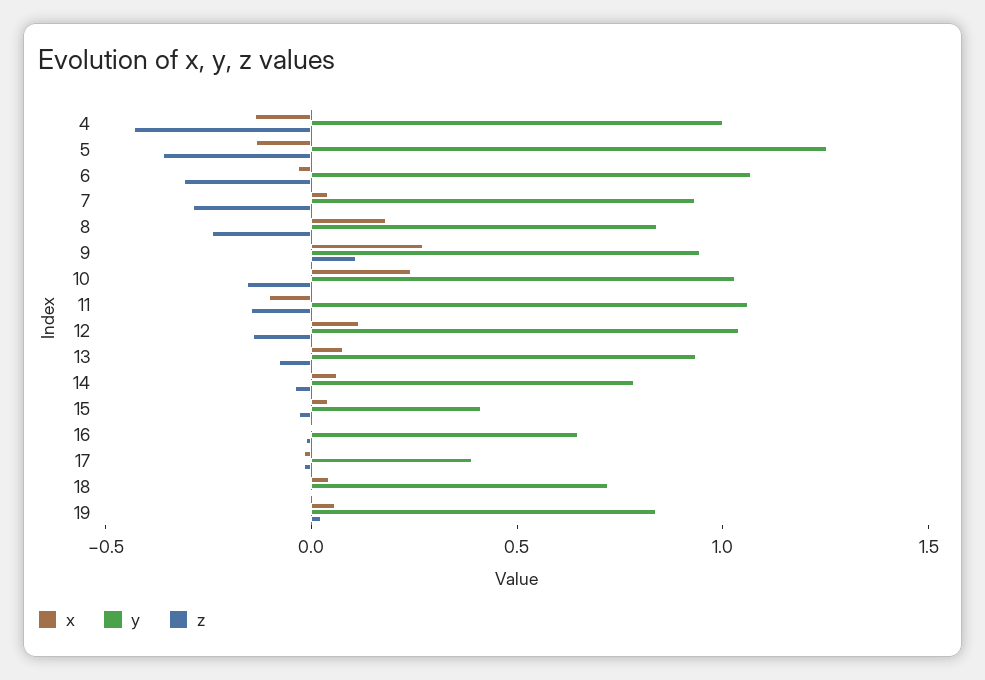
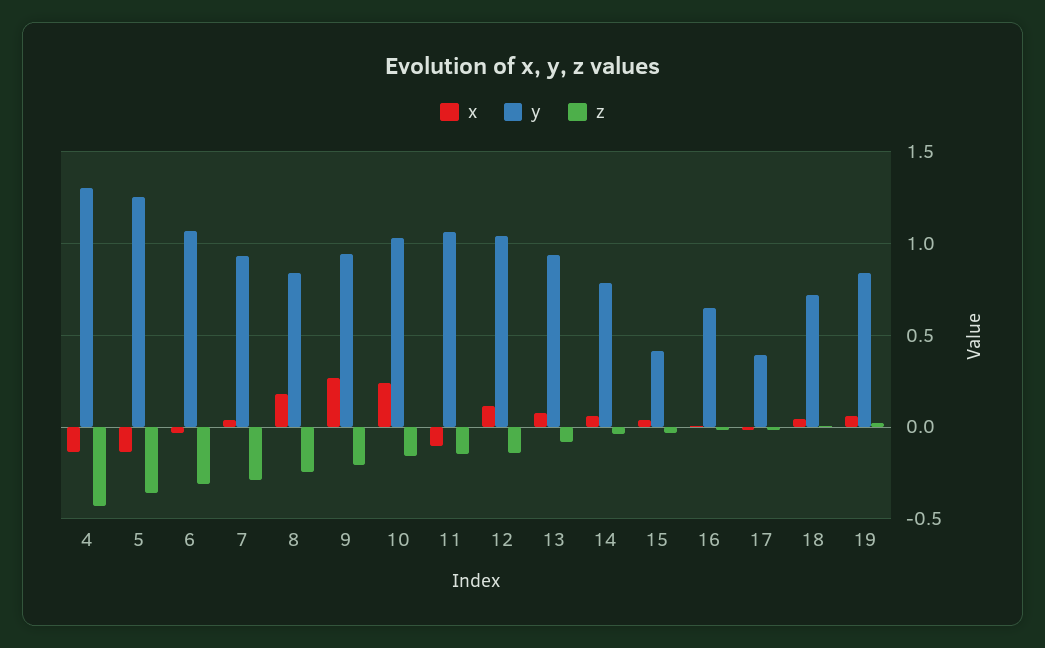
  {
    "x": {
      "4": -0.15,
      "5": -0.15,
      "6": -0.05,
      "7": 0.05,
      "8": 0.2,
      "9": 0.25,
      "10": 0.25,
      "11": -0.1,
      "12": 0.1,
      "13": 0.1,
      "14": 0.05,
      "15": 0.05,
      "16": 0,
      "17": 0,
      "18": 0.05,
      "19": 0.05
    },
    "y": {
-     "4": 1,
+     "4": 1.3,
      "5": 1.25,
      "6": 1.05,
      "7": 0.95,
      "8": 0.85,
      "9": 0.95,
      "10": 1.05,
      "11": 1.05,
      "12": 1.05,
      "13": 0.95,
      "14": 0.8,
      "15": 0.4,
      "16": 0.65,
      "17": 0.4,
      "18": 0.7,
      "19": 0.85
    },
    "z": {
      "4": -0.45,
      "5": -0.35,
      "6": -0.3,
      "7": -0.3,
      "8": -0.25,
-     "9": 0.1,
+     "9": -0.2,
      "10": -0.15,
      "11": -0.15,
      "12": -0.15,
      "13": -0.1,
      "14": -0.05,
      "15": -0.05,
      "16": 0,
      "17": 0,
      "18": 0,
      "19": 0
    }
  }

